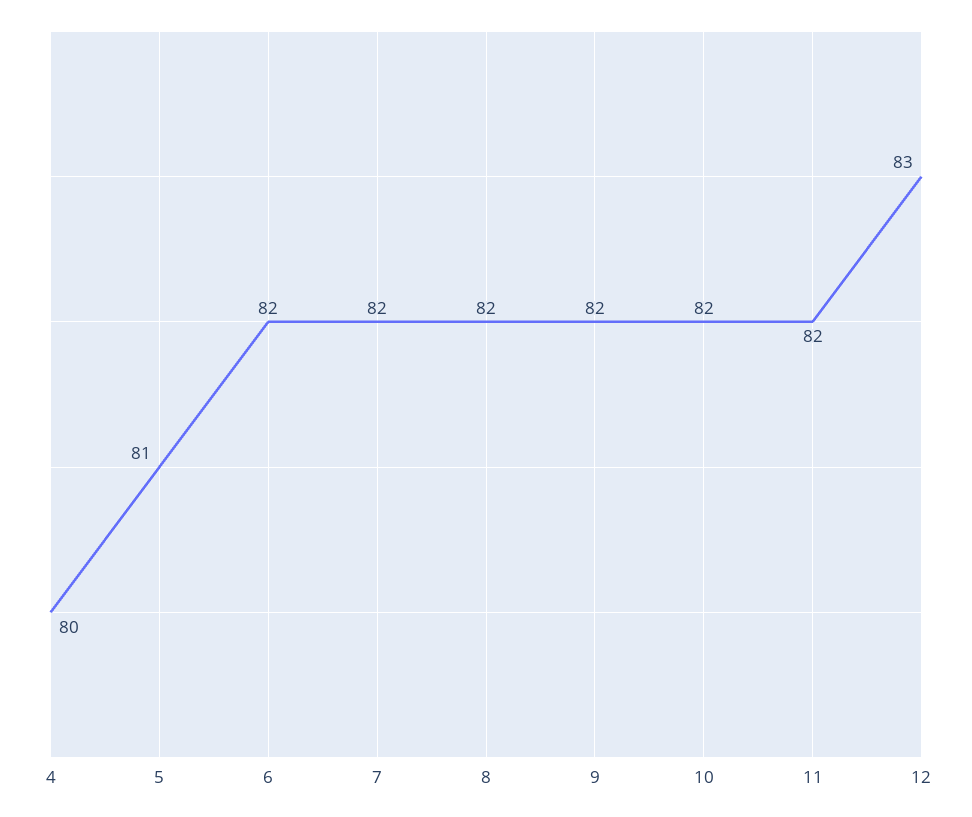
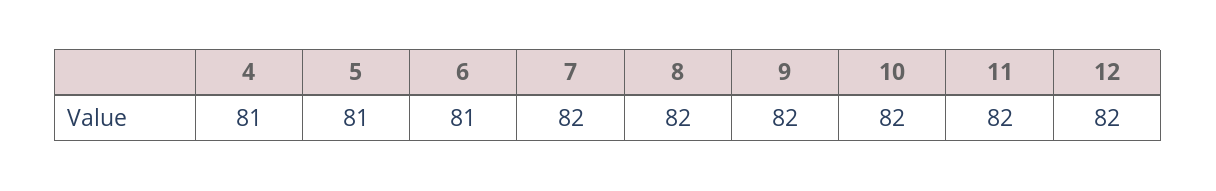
  {
-   "4": 80,
+   "4": 81,
    "5": 81,
-   "6": 82,
+   "6": 81,
    "7": 82,
    "8": 82,
    "9": 82,
    "10": 82,
    "11": 82,
-   "12": 83
+   "12": 82
  }

